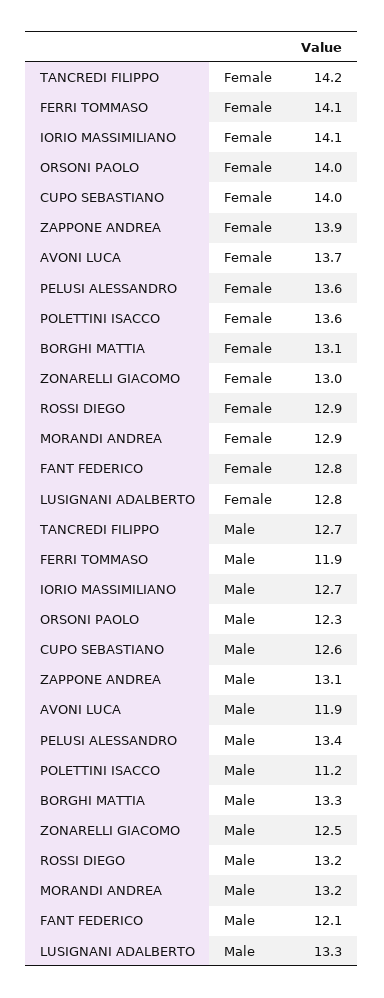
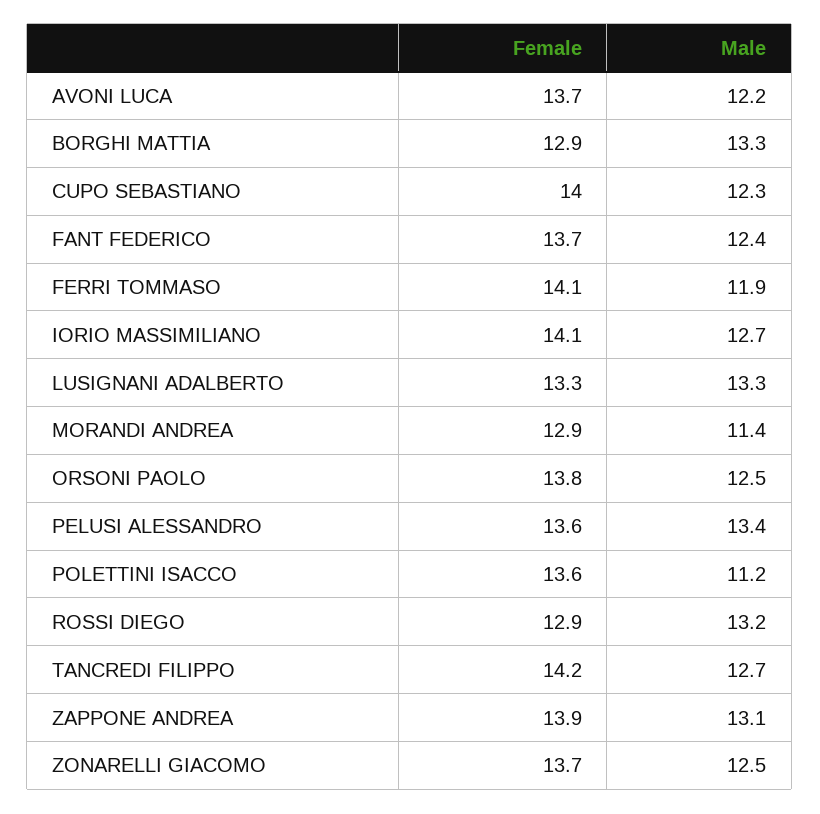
  {
    "TANCREDI FILIPPO": {
      "Female": 14.2,
      "Male": 12.7
    },
    "FERRI TOMMASO": {
      "Female": 14.1,
      "Male": 11.9
    },
    "IORIO MASSIMILIANO": {
      "Female": 14.1,
      "Male": 12.7
    },
    "ORSONI PAOLO": {
-     "Female": 14,
+     "Female": 13.8,
-     "Male": 12.3
+     "Male": 12.5
    },
    "CUPO SEBASTIANO": {
      "Female": 14,
-     "Male": 12.6
+     "Male": 12.3
    },
    "ZAPPONE ANDREA": {
      "Female": 13.9,
      "Male": 13.1
    },
    "AVONI LUCA": {
      "Female": 13.7,
-     "Male": 11.9
+     "Male": 12.2
    },
    "PELUSI ALESSANDRO": {
      "Female": 13.6,
      "Male": 13.4
    },
    "POLETTINI ISACCO": {
      "Female": 13.6,
      "Male": 11.2
    },
    "BORGHI MATTIA": {
-     "Female": 13.1,
+     "Female": 12.9,
      "Male": 13.3
    },
    "ZONARELLI GIACOMO": {
-     "Female": 13,
+     "Female": 13.7,
      "Male": 12.5
    },
    "ROSSI DIEGO": {
      "Female": 12.9,
      "Male": 13.2
    },
    "MORANDI ANDREA": {
      "Female": 12.9,
-     "Male": 13.2
+     "Male": 11.4
    },
    "FANT FEDERICO": {
-     "Female": 12.8,
+     "Female": 13.7,
-     "Male": 12.1
+     "Male": 12.4
    },
    "LUSIGNANI ADALBERTO": {
-     "Female": 12.8,
+     "Female": 13.3,
      "Male": 13.3
    }
  }

